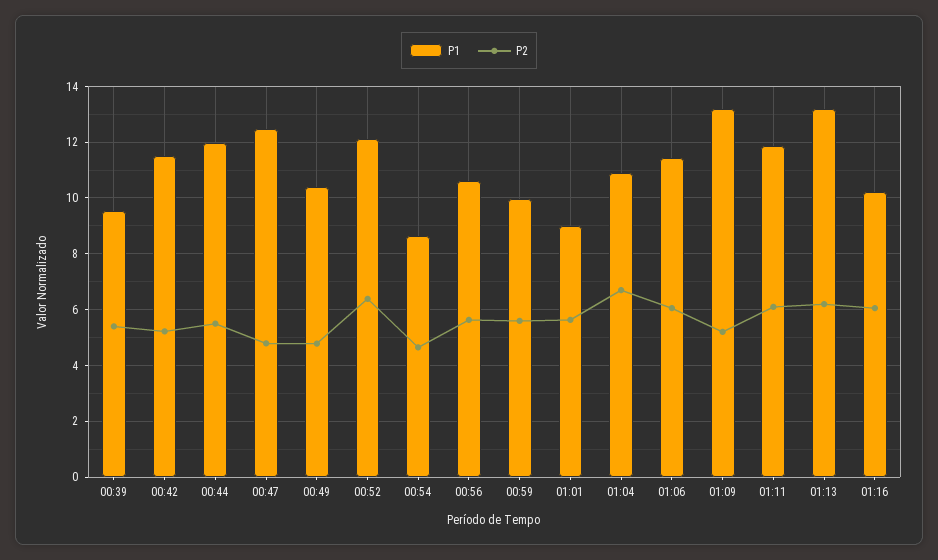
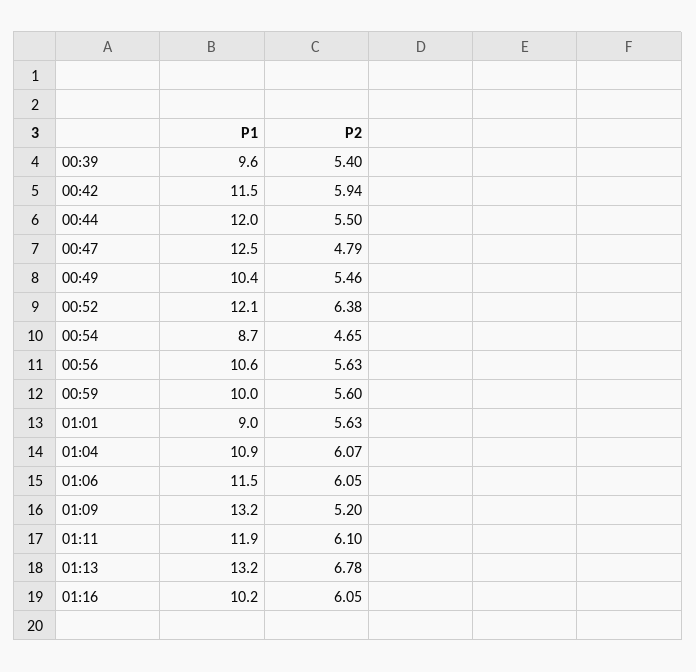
  {
    "P1": {
      "00:39": 9.6,
      "00:42": 11.5,
      "00:44": 12,
      "00:47": 12.5,
      "00:49": 10.4,
      "00:52": 12.1,
      "00:54": 8.7,
      "00:56": 10.6,
      "00:59": 10,
      "01:01": 9,
      "01:04": 10.9,
      "01:06": 11.5,
      "01:09": 13.2,
      "01:11": 11.9,
      "01:13": 13.2,
      "01:16": 10.2
    },
    "P2": {
      "00:39": 5.4,
-     "00:42": 5.25,
+     "00:42": 5.94,
      "00:44": 5.5,
      "00:47": 4.79,
-     "00:49": 4.75,
+     "00:49": 5.46,
      "00:52": 6.38,
      "00:54": 4.65,
      "00:56": 5.63,
      "00:59": 5.6,
      "01:01": 5.63,
-     "01:04": 6.75,
+     "01:04": 6.07,
      "01:06": 6.05,
      "01:09": 5.2,
      "01:11": 6.1,
-     "01:13": 6.25,
+     "01:13": 6.78,
      "01:16": 6.05
    }
  }

